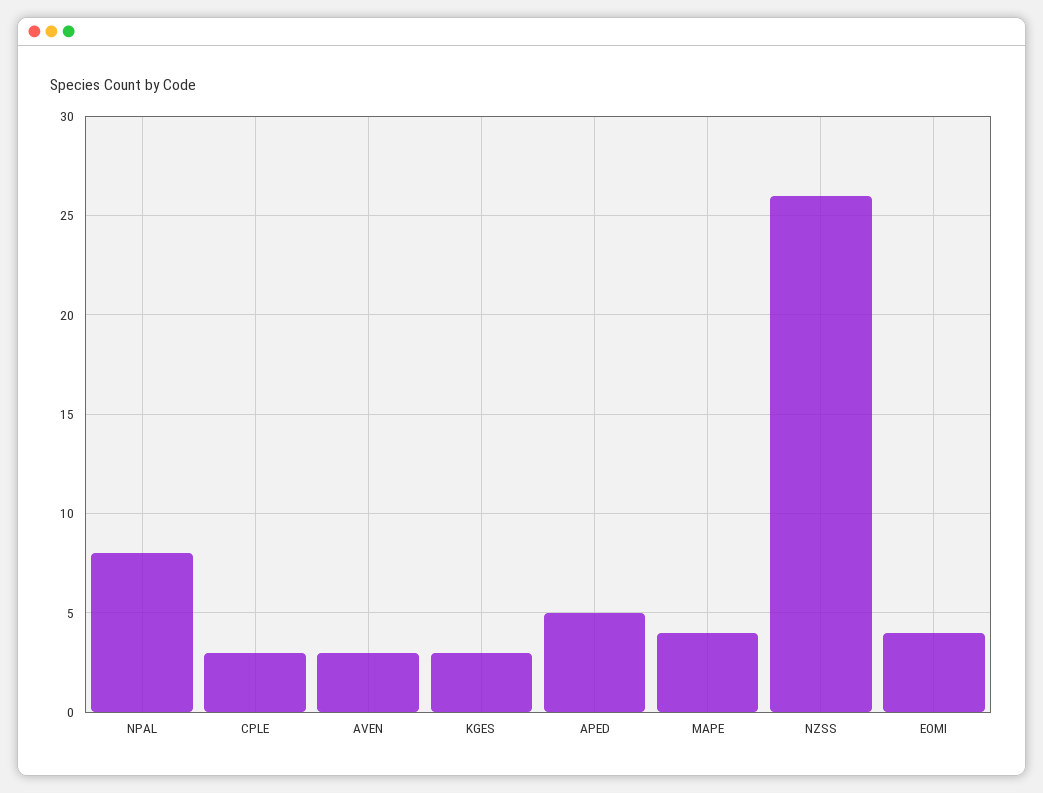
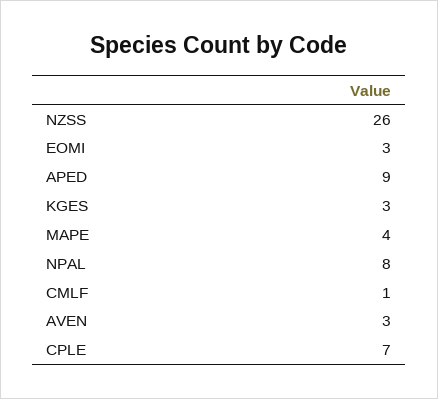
  {
    "NPAL": 8,
-   "CPLE": 3,
+   "CPLE": 7,
    "AVEN": 3,
    "KGES": 3,
-   "APED": 5,
+   "APED": 9,
    "MAPE": 4,
    "NZSS": 26,
-   "EOMI": 4
+   "EOMI": 3,
+   "CMLF": 1
  }

